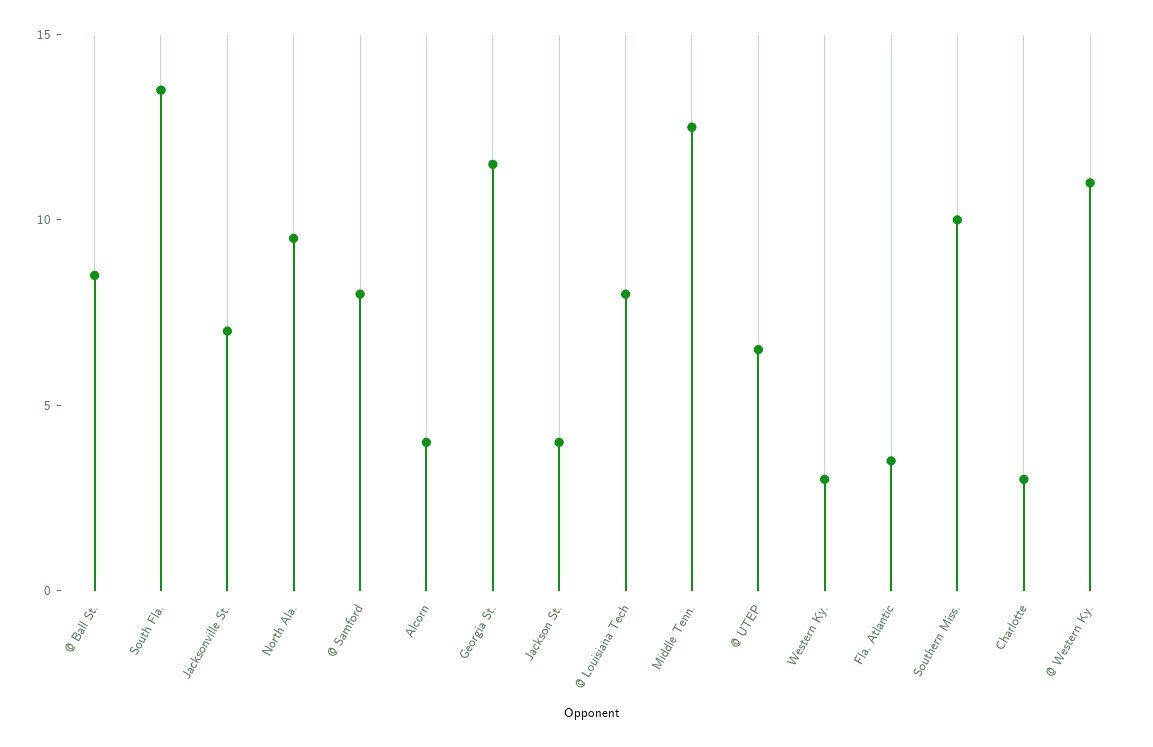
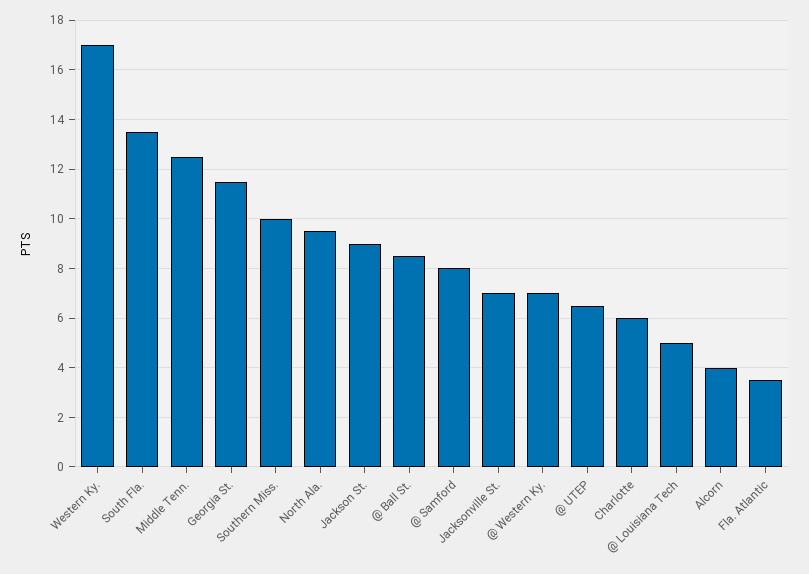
  {
    "@ Ball St.": 8.5,
    "South Fla.": 13.5,
    "Jacksonville St.": 7,
    "North Ala.": 9.5,
    "@ Samford": 8,
    "Alcorn": 4,
    "Georgia St.": 11.5,
-   "Jackson St.": 4,
+   "Jackson St.": 9,
-   "@ Louisiana Tech": 8,
+   "@ Louisiana Tech": 5,
    "Middle Tenn.": 12.5,
    "@ UTEP": 6.5,
-   "Western Ky.": 3,
+   "Western Ky.": 17,
    "Fla. Atlantic": 3.5,
    "Southern Miss.": 10,
-   "Charlotte": 3,
+   "Charlotte": 6,
-   "@ Western Ky.": 11
+   "@ Western Ky.": 7
  }

